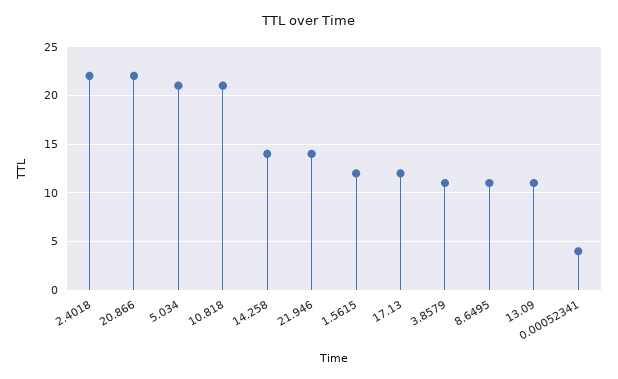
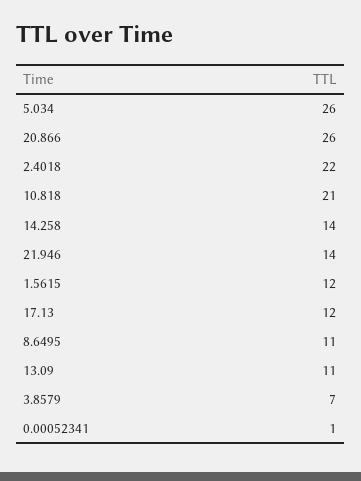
  {
    "2.4018": 22,
-   "20.866": 22,
+   "20.866": 26,
-   "5.034": 21,
+   "5.034": 26,
    "10.818": 21,
    "14.258": 14,
    "21.946": 14,
    "1.5615": 12,
    "17.13": 12,
-   "3.8579": 11,
+   "3.8579": 7,
    "8.6495": 11,
    "13.09": 11,
-   "0.00052341": 4
+   "0.00052341": 1
  }

